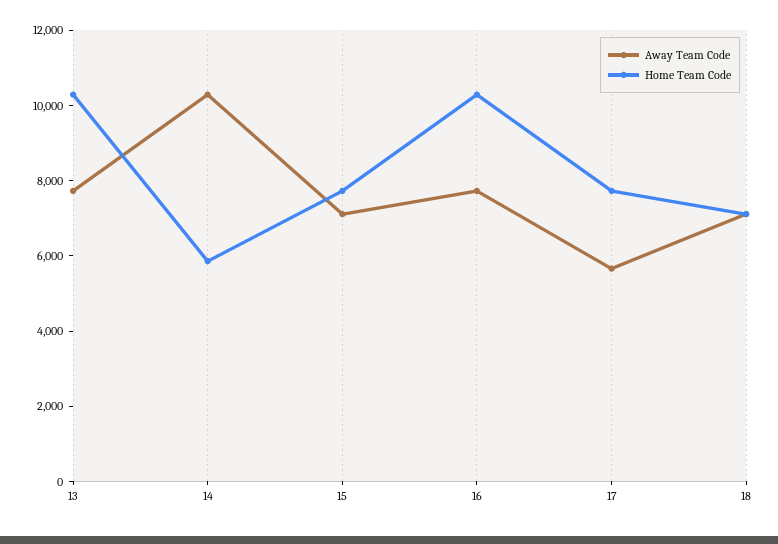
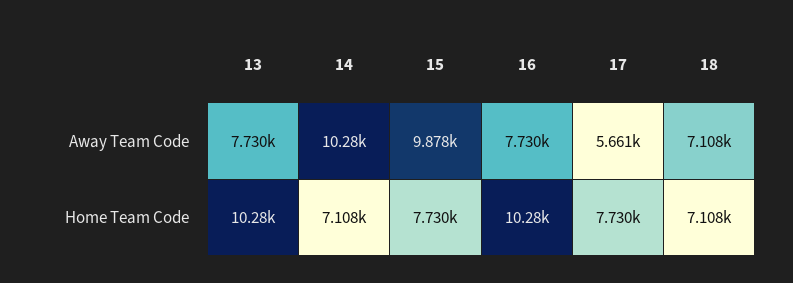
  {
    "Away Team Code": {
      "13": 7730,
      "14": 10280,
-     "15": 7000,
+     "15": 9878,
      "16": 7730,
      "17": 5661,
      "18": 7108
    },
    "Home Team Code": {
      "13": 10280,
-     "14": 6000,
+     "14": 7108,
      "15": 7730,
      "16": 10280,
      "17": 7730,
      "18": 7108
    }
  }

